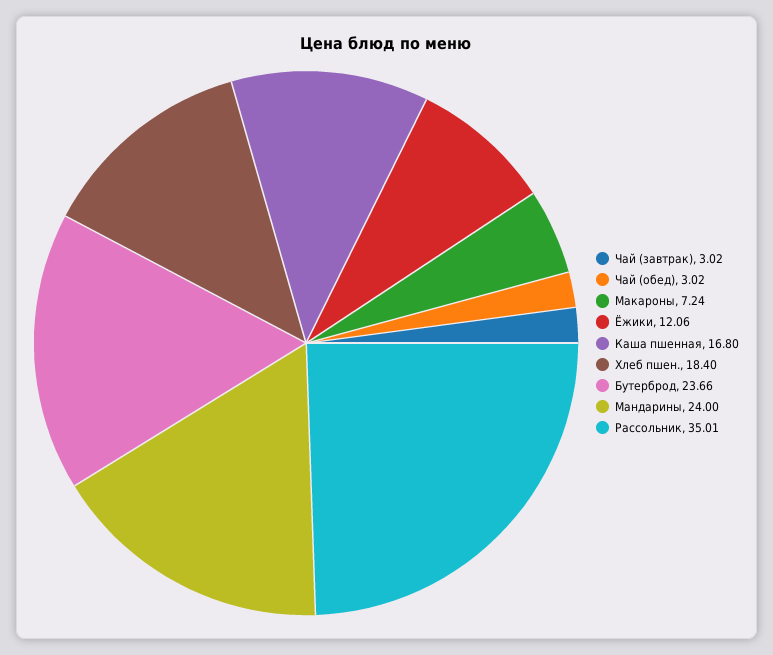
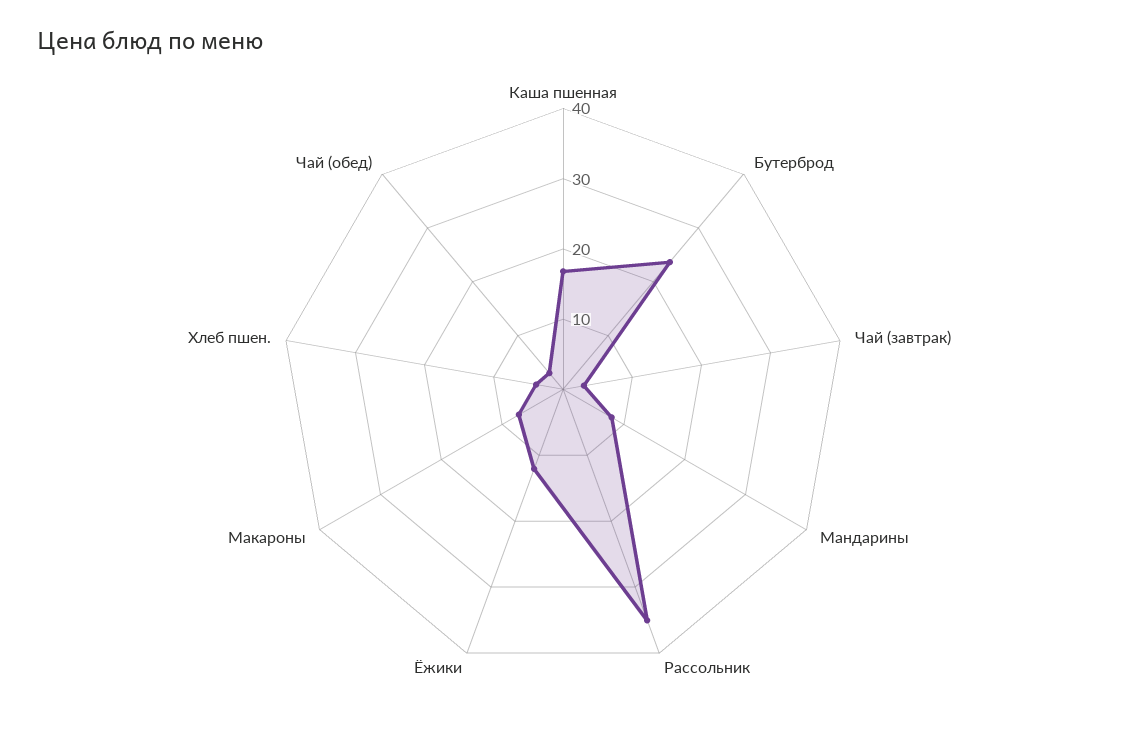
  {
    "Чай (завтрак)": 3.02,
    "Чай (обед)": 3.02,
    "Макароны": 7.24,
    "Ёжики": 12.06,
    "Каша пшенная": 16.8,
-   "Хлеб пшен.": 18.4,
+   "Хлеб пшен.": 4,
    "Бутерброд": 23.66,
-   "Мандарины": 24,
+   "Мандарины": 8,
    "Рассольник": 35.01
  }

